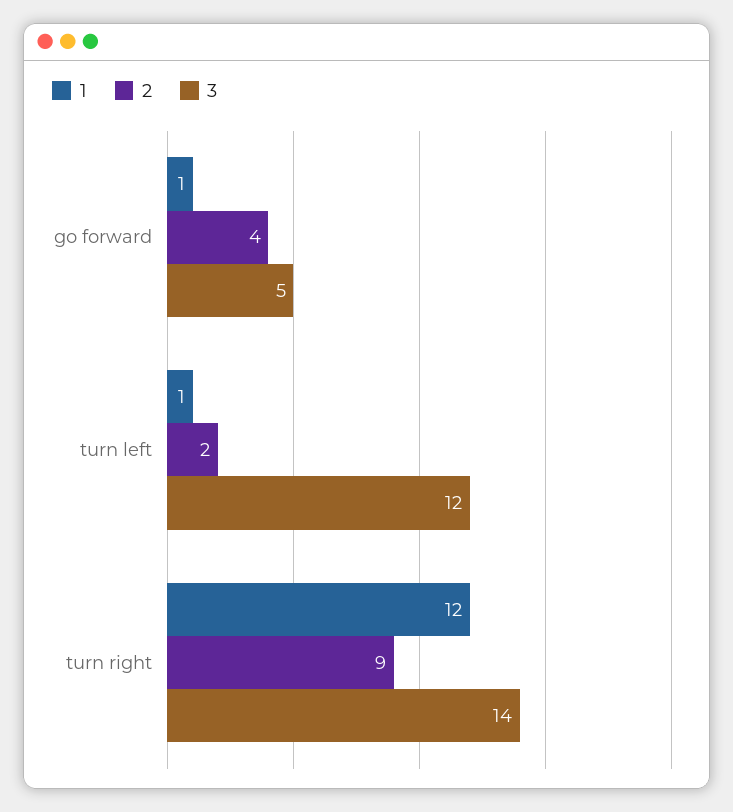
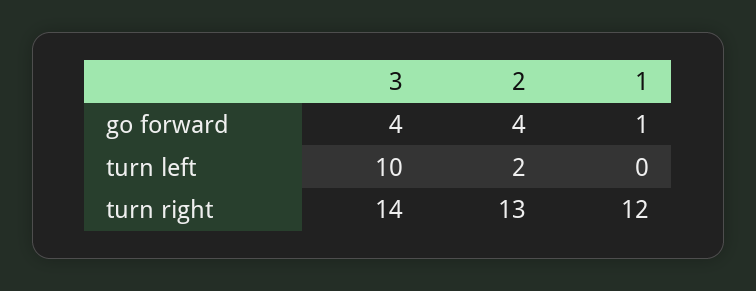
  {
    "1": {
      "go forward": 1,
-     "turn left": 1,
+     "turn left": 0,
      "turn right": 12
    },
    "2": {
      "go forward": 4,
      "turn left": 2,
-     "turn right": 9
+     "turn right": 13
    },
    "3": {
-     "go forward": 5,
+     "go forward": 4,
-     "turn left": 12,
+     "turn left": 10,
      "turn right": 14
    }
  }

